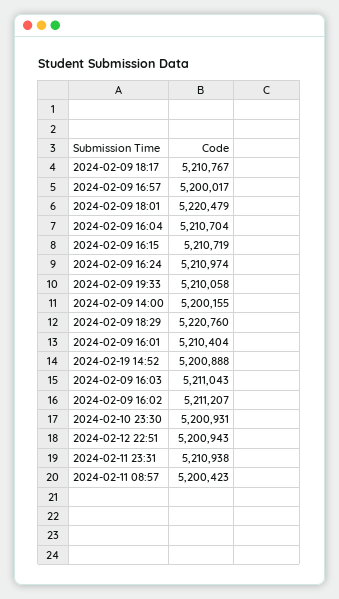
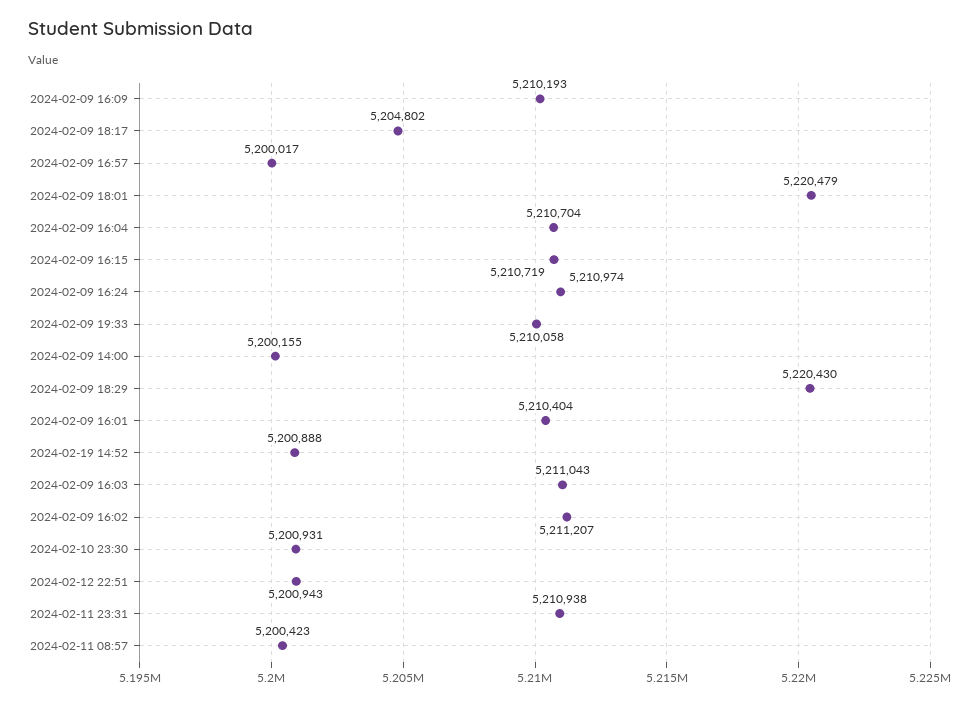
  {
-   "2024-02-09 18:17": 5210767,
+   "2024-02-09 18:17": 5204802,
    "2024-02-09 16:57": 5200017,
    "2024-02-09 18:01": 5220479,
    "2024-02-09 16:04": 5210704,
    "2024-02-09 16:15": 5210719,
    "2024-02-09 16:24": 5210974,
    "2024-02-09 19:33": 5210058,
    "2024-02-09 14:00": 5200155,
-   "2024-02-09 18:29": 5220760,
+   "2024-02-09 18:29": 5220430,
    "2024-02-09 16:01": 5210404,
    "2024-02-19 14:52": 5200888,
    "2024-02-09 16:03": 5211043,
    "2024-02-09 16:02": 5211207,
    "2024-02-10 23:30": 5200931,
    "2024-02-12 22:51": 5200943,
    "2024-02-11 23:31": 5210938,
-   "2024-02-11 08:57": 5200423
+   "2024-02-11 08:57": 5200423,
+   "2024-02-09 16:09": 5210193
  }

